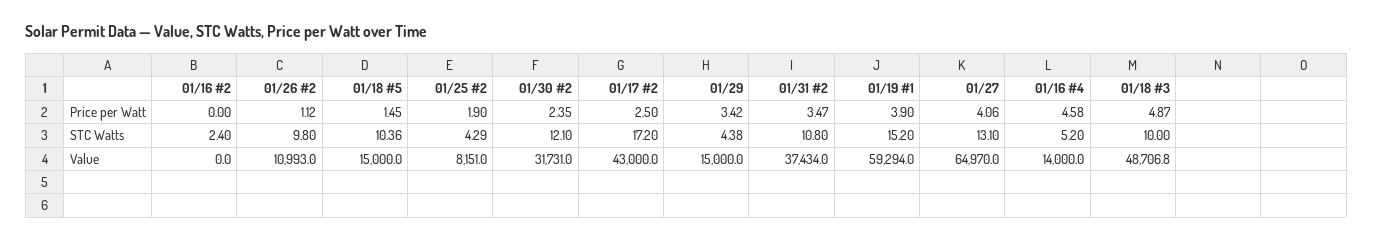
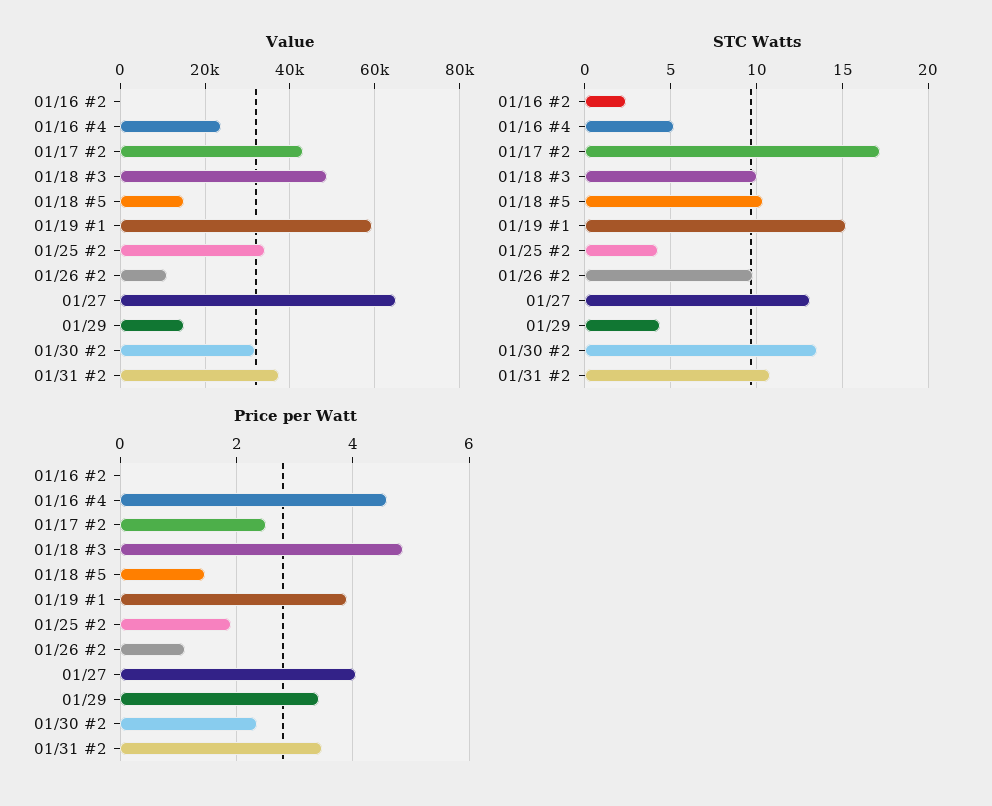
  {
    "Price per Watt": {
      "01/16 #2": 0,
      "01/26 #2": 1.12,
      "01/18 #5": 1.45,
      "01/25 #2": 1.9,
      "01/30 #2": 2.35,
      "01/17 #2": 2.5,
      "01/29": 3.42,
      "01/31 #2": 3.47,
      "01/19 #1": 3.9,
      "01/27": 4.06,
      "01/16 #4": 4.58,
      "01/18 #3": 4.87
    },
    "STC Watts": {
      "01/16 #2": 2.4,
      "01/26 #2": 9.8,
      "01/18 #5": 10.36,
      "01/25 #2": 4.29,
-     "01/30 #2": 12.1,
+     "01/30 #2": 13.5,
      "01/17 #2": 17.2,
      "01/29": 4.38,
      "01/31 #2": 10.8,
      "01/19 #1": 15.2,
      "01/27": 13.1,
      "01/16 #4": 5.2,
      "01/18 #3": 10
    },
    "Value": {
      "01/16 #2": 0,
      "01/26 #2": 10993,
      "01/18 #5": 15000,
-     "01/25 #2": 8151,
+     "01/25 #2": 34000,
      "01/30 #2": 31731,
      "01/17 #2": 43000,
      "01/29": 15000,
      "01/31 #2": 37434,
      "01/19 #1": 59294,
      "01/27": 64970,
-     "01/16 #4": 14000,
+     "01/16 #4": 24000,
      "01/18 #3": 48706.8
    }
  }

